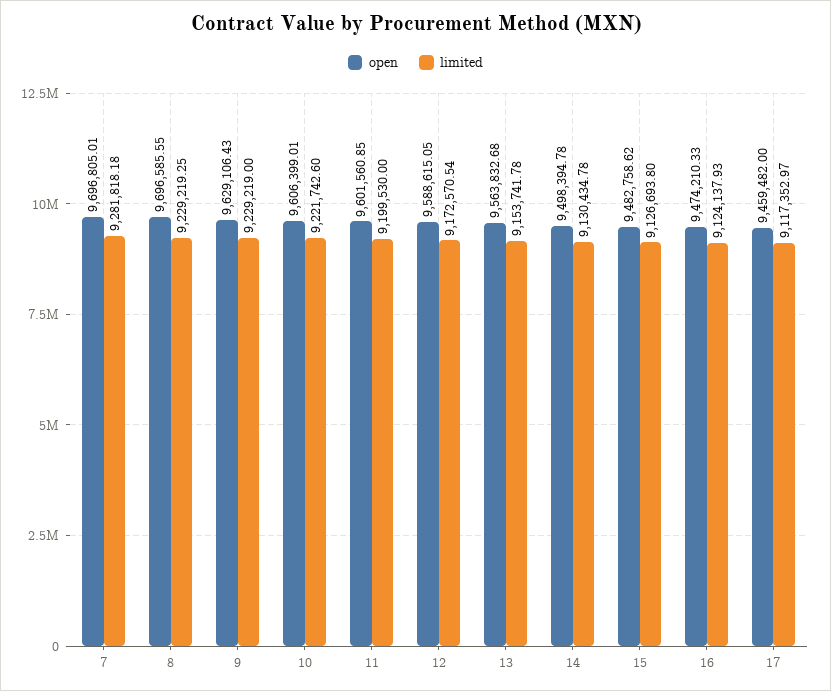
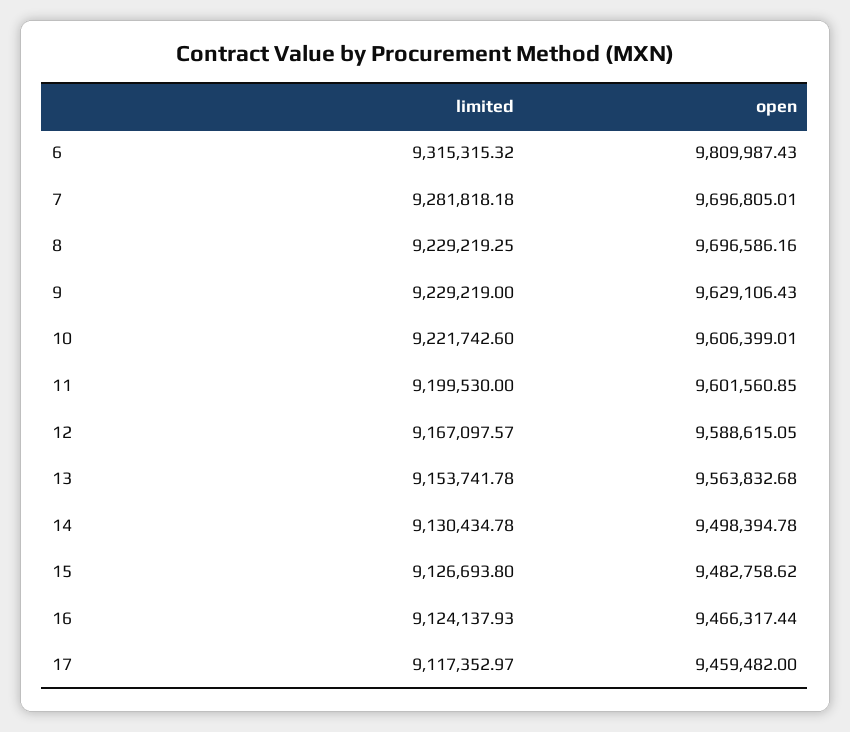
  {
    "open": {
      "7": 9696805.01,
-     "8": 9696585.55,
+     "8": 9696586.16,
      "9": 9629106.43,
      "10": 9606399.01,
      "11": 9601560.85,
      "12": 9588615.05,
      "13": 9563832.68,
      "14": 9498394.78,
      "15": 9482758.62,
-     "16": 9474210.33,
+     "16": 9466317.44,
-     "17": 9459482
+     "17": 9459482,
+     "6": 9809987.43
    },
    "limited": {
      "7": 9281818.18,
      "8": 9229219.25,
      "9": 9229219,
      "10": 9221742.6,
      "11": 9199530,
-     "12": 9172570.54,
+     "12": 9167097.57,
      "13": 9153741.78,
      "14": 9130434.78,
      "15": 9126693.8,
      "16": 9124137.93,
-     "17": 9117352.97
+     "17": 9117352.97,
+     "6": 9315315.32
    }
  }

